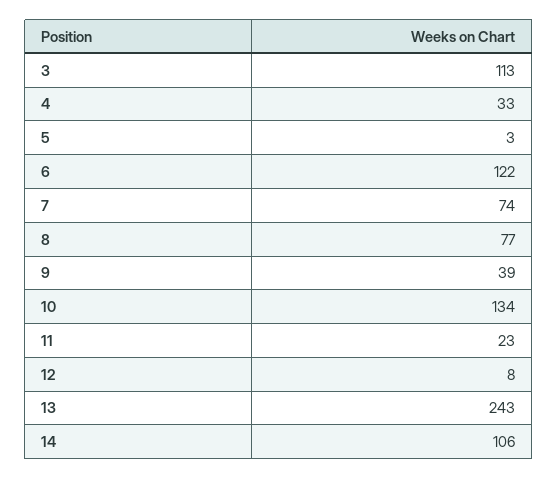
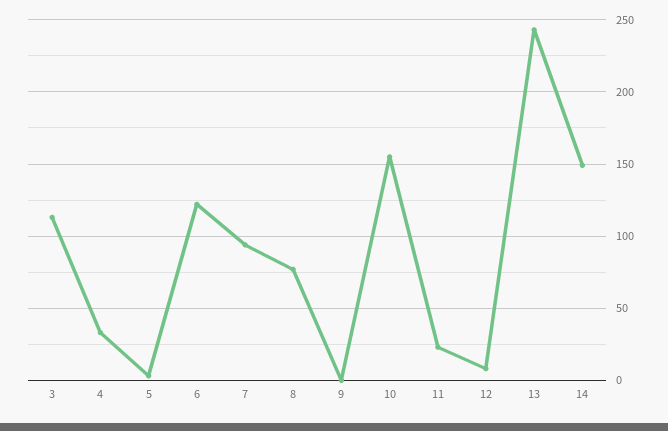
  {
    "3": 113,
    "4": 33,
    "5": 3,
    "6": 122,
-   "7": 74,
+   "7": 95,
    "8": 77,
-   "9": 39,
+   "9": 0,
-   "10": 134,
+   "10": 155,
    "11": 23,
    "12": 8,
    "13": 243,
-   "14": 106
+   "14": 150
  }

